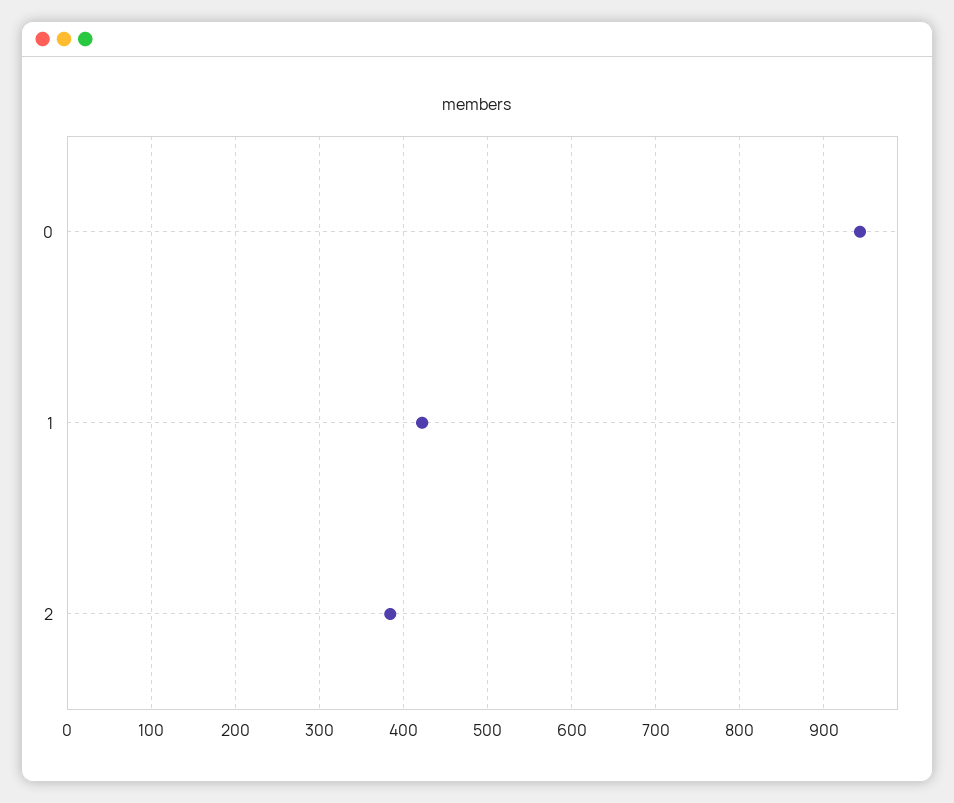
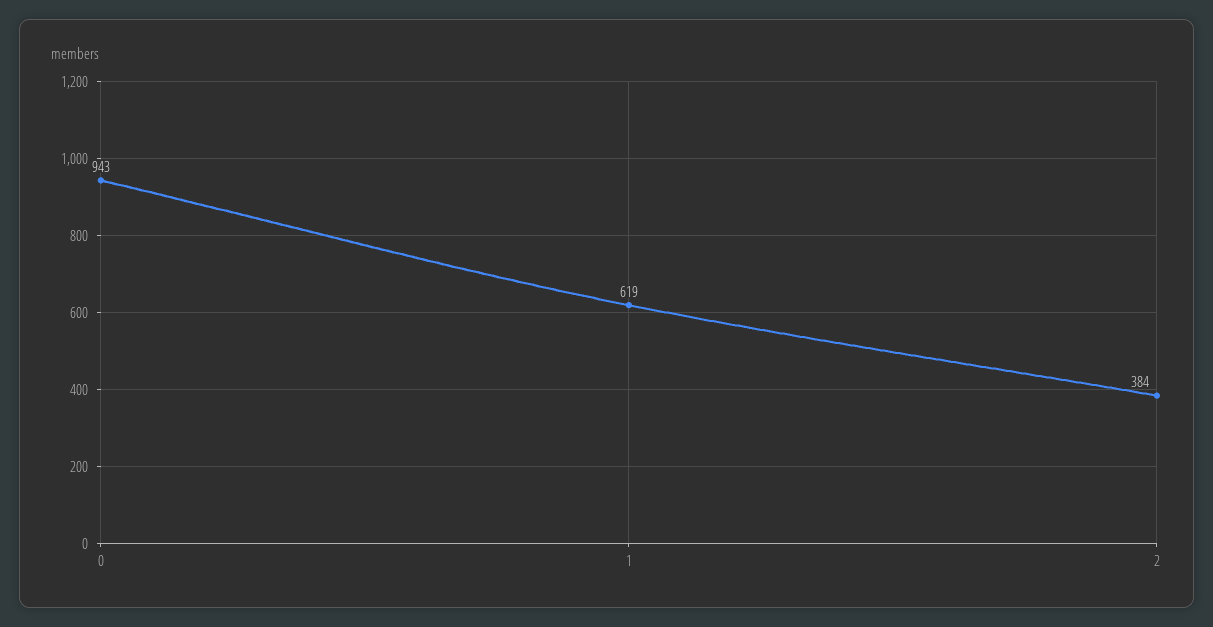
  {
    "0": 943,
-   "1": 420,
+   "1": 619,
    "2": 384
  }

